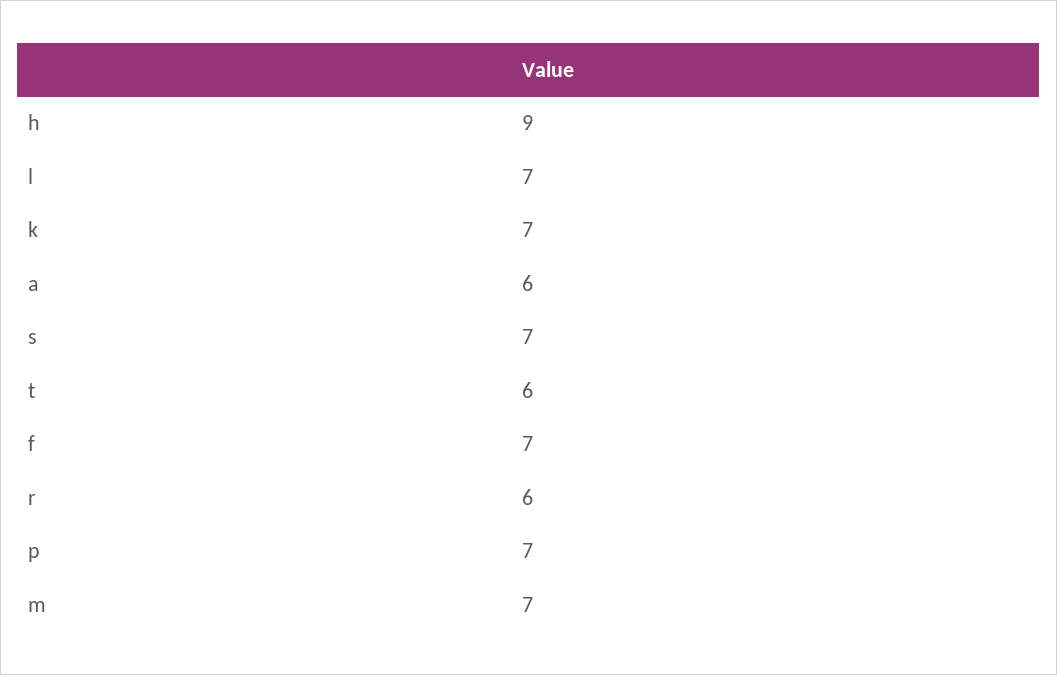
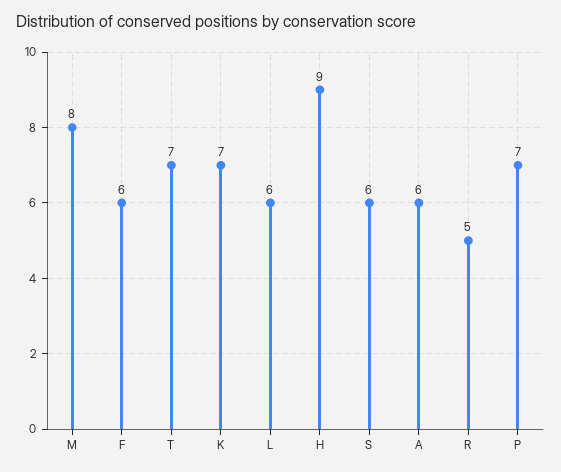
  {
    "h": 9,
-   "l": 7,
+   "l": 6,
    "k": 7,
    "a": 6,
-   "s": 7,
+   "s": 6,
-   "t": 6,
+   "t": 7,
-   "f": 7,
+   "f": 6,
-   "r": 6,
+   "r": 5,
    "p": 7,
-   "m": 7
+   "m": 8
  }

